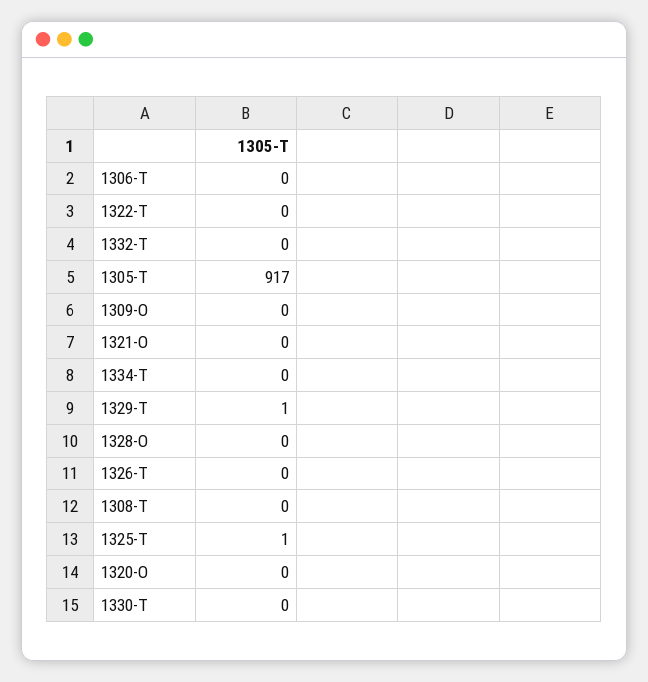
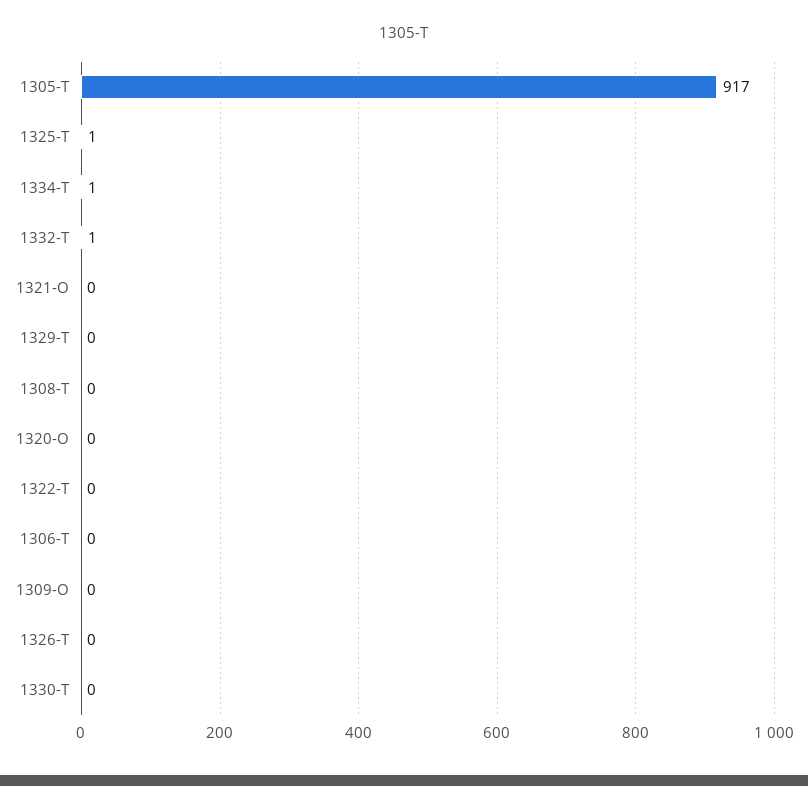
  {
    "1306-T": 0,
    "1322-T": 0,
-   "1332-T": 0,
+   "1332-T": 1,
    "1305-T": 917,
    "1309-O": 0,
    "1321-O": 0,
-   "1334-T": 0,
+   "1334-T": 1,
-   "1329-T": 1,
+   "1329-T": 0,
-   "1328-O": 0,
    "1326-T": 0,
    "1308-T": 0,
    "1325-T": 1,
    "1320-O": 0,
    "1330-T": 0
  }

